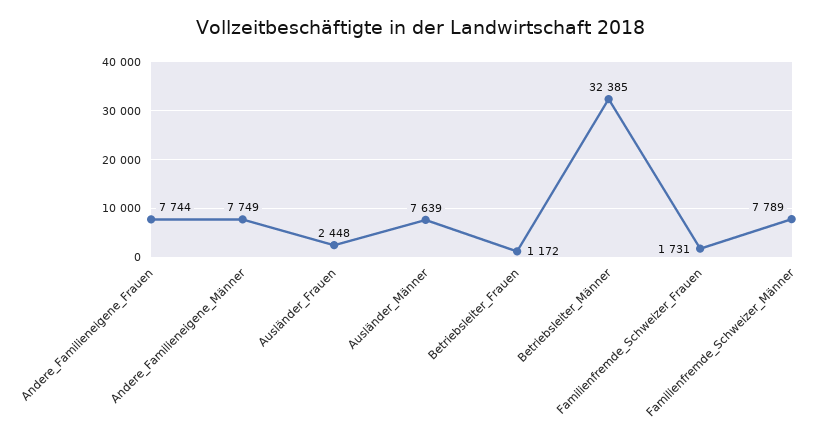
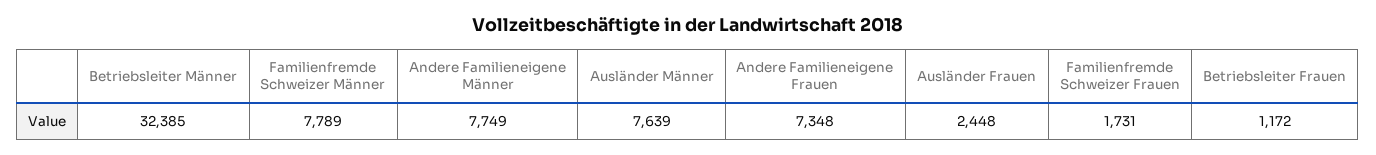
  {
-   "Andere_Familieneigene_Frauen": 7744,
+   "Andere_Familieneigene_Frauen": 7348,
    "Andere_Familieneigene_Männer": 7749,
    "Ausländer_Frauen": 2448,
    "Ausländer_Männer": 7639,
    "Betriebsleiter_Frauen": 1172,
    "Betriebsleiter_Männer": 32385,
    "Familienfremde_Schweizer_Frauen": 1731,
    "Familienfremde_Schweizer_Männer": 7789
  }

